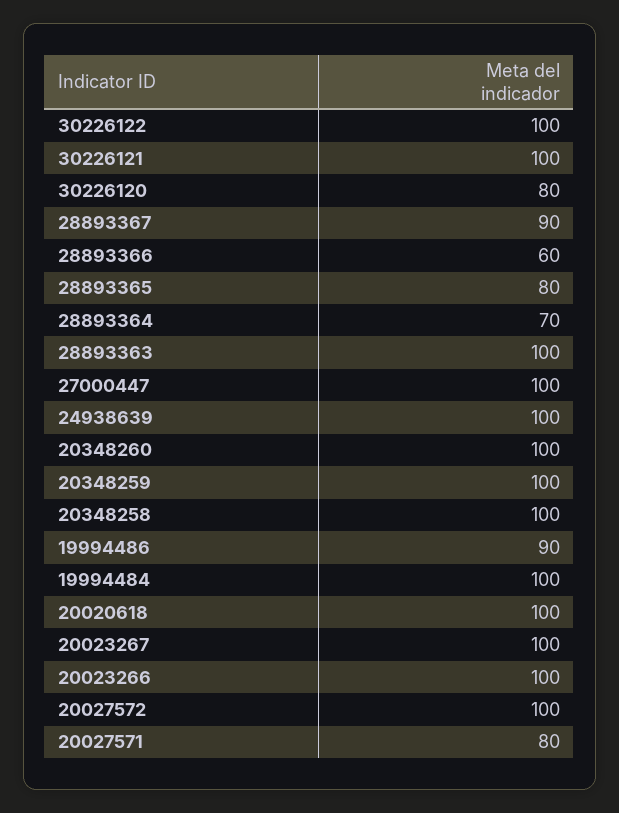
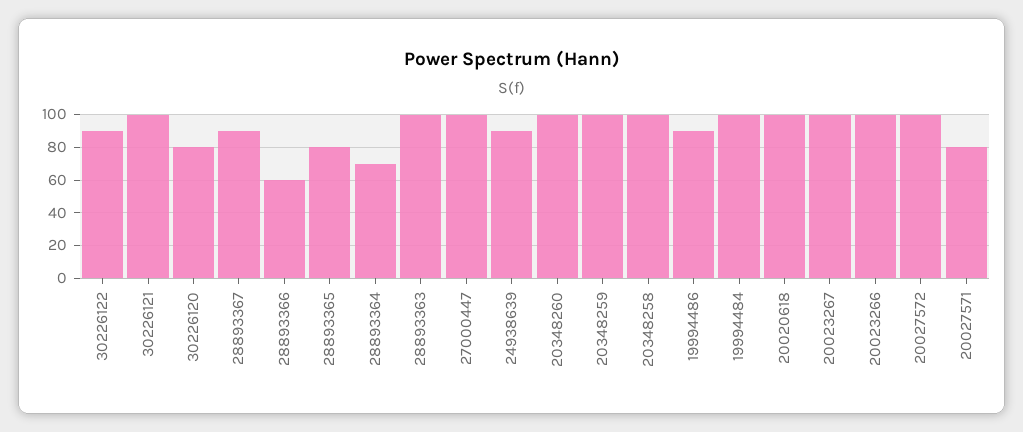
  {
-   "30226122": 100,
+   "30226122": 90,
    "30226121": 100,
    "30226120": 80,
    "28893367": 90,
    "28893366": 60,
    "28893365": 80,
    "28893364": 70,
    "28893363": 100,
    "27000447": 100,
-   "24938639": 100,
+   "24938639": 90,
    "20348260": 100,
    "20348259": 100,
    "20348258": 100,
    "19994486": 90,
    "19994484": 100,
    "20020618": 100,
    "20023267": 100,
    "20023266": 100,
    "20027572": 100,
    "20027571": 80
  }

